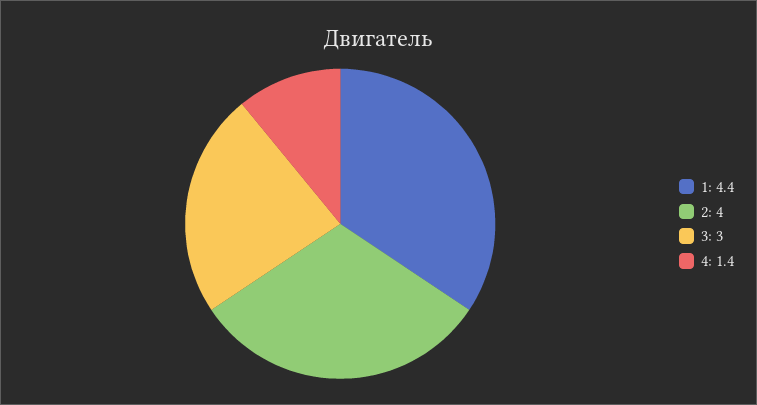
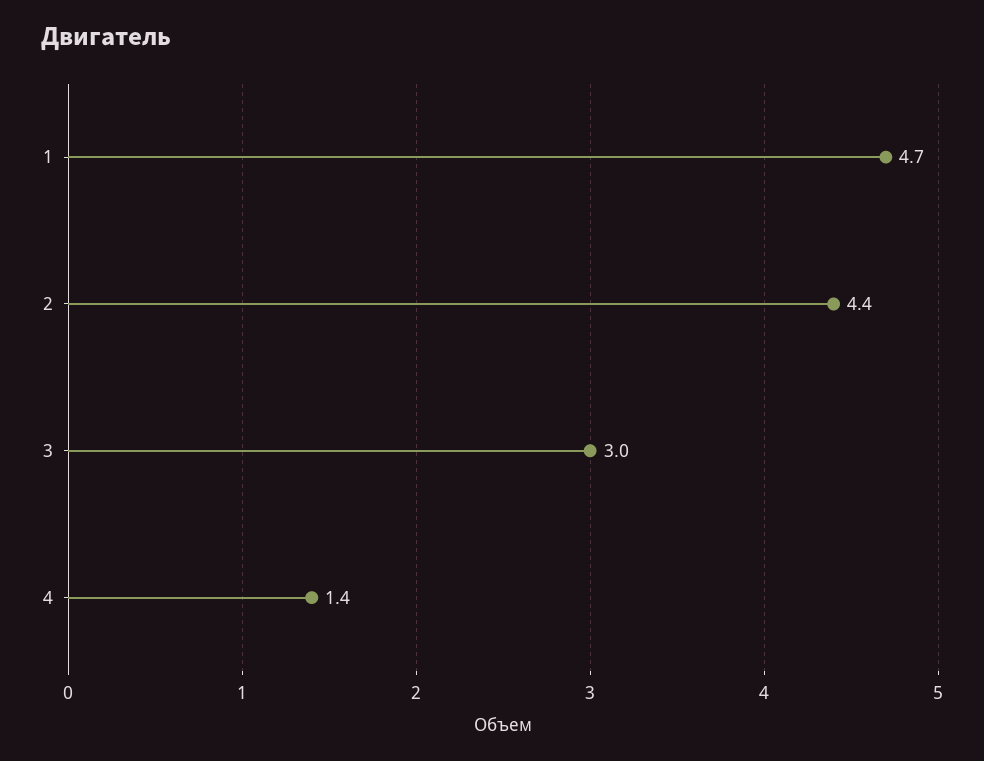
  {
-   "1": 4.4,
+   "1": 4.7,
-   "2": 4,
+   "2": 4.4,
    "3": 3,
    "4": 1.4
  }

